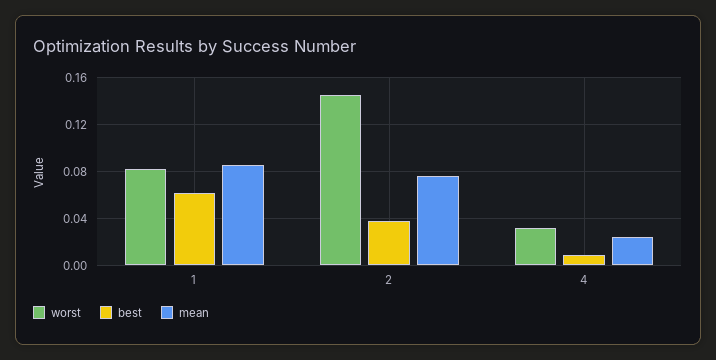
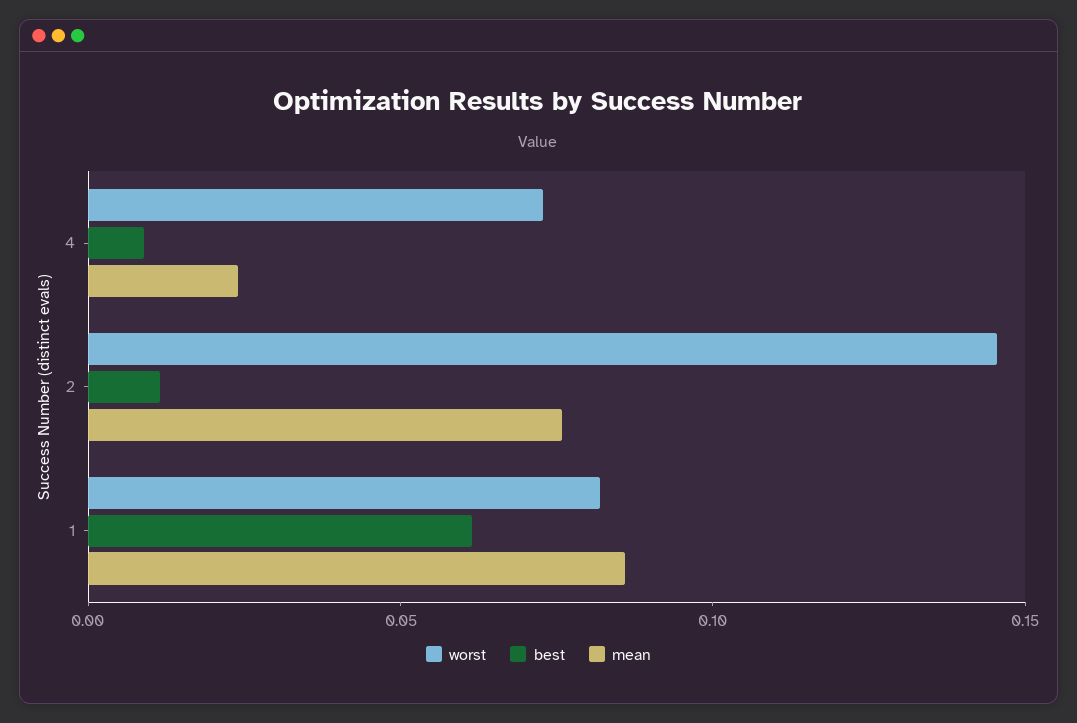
  {
    "worst": {
      "1": 0.08,
      "2": 0.15,
-     "4": 0.03
+     "4": 0.07
    },
    "best": {
      "1": 0.06,
-     "2": 0.04,
+     "2": 0.01,
      "4": 0.01
    },
    "mean": {
      "1": 0.09,
      "2": 0.08,
      "4": 0.02
    }
  }

